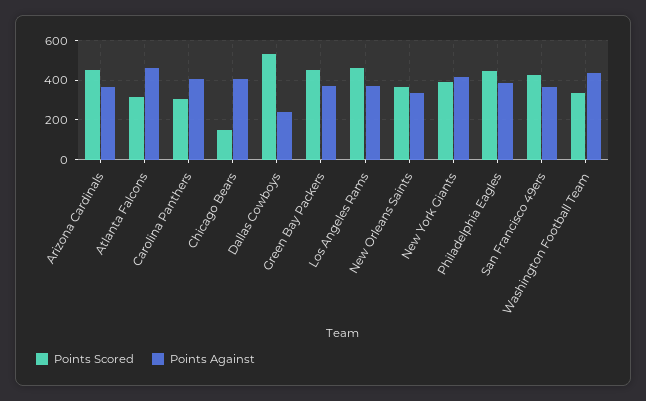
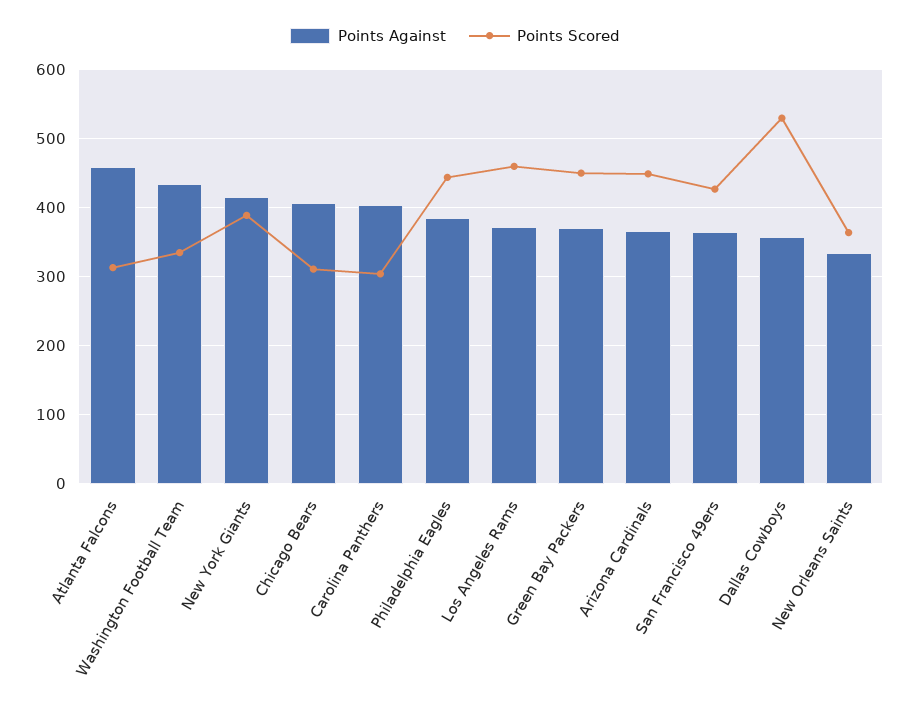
  {
    "Points Scored": {
      "Arizona Cardinals": 450,
      "Atlanta Falcons": 310,
      "Carolina Panthers": 300,
-     "Chicago Bears": 150,
+     "Chicago Bears": 310,
      "Dallas Cowboys": 530,
      "Green Bay Packers": 450,
      "Los Angeles Rams": 460,
      "New Orleans Saints": 360,
      "New York Giants": 390,
      "Philadelphia Eagles": 440,
      "San Francisco 49ers": 430,
      "Washington Football Team": 340
    },
    "Points Against": {
      "Arizona Cardinals": 370,
      "Atlanta Falcons": 460,
      "Carolina Panthers": 400,
      "Chicago Bears": 410,
-     "Dallas Cowboys": 250,
+     "Dallas Cowboys": 360,
      "Green Bay Packers": 370,
      "Los Angeles Rams": 370,
      "New Orleans Saints": 340,
      "New York Giants": 420,
      "Philadelphia Eagles": 390,
      "San Francisco 49ers": 370,
      "Washington Football Team": 430
    }
  }

